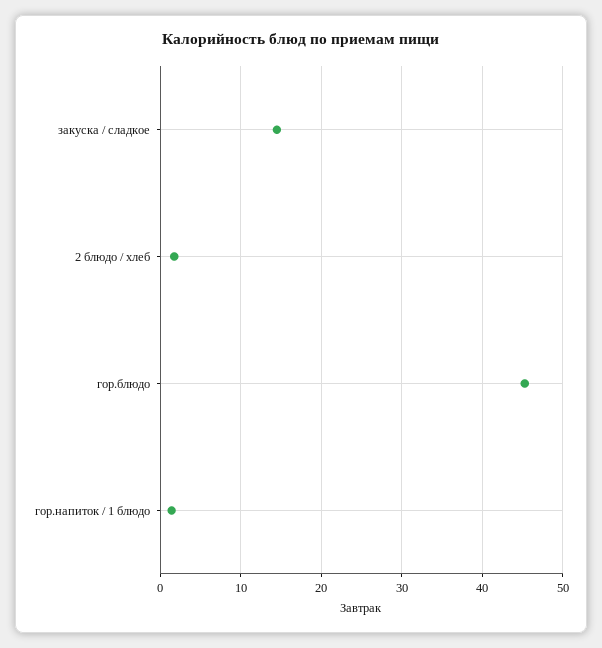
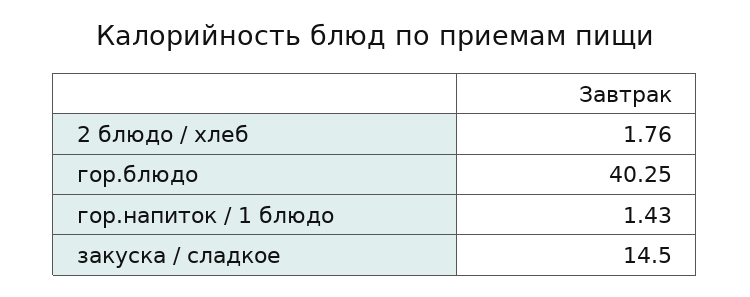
  {
    "закуска / сладкое": 14.5,
    "2 блюдо / хлеб": 1.76,
-   "гор.блюдо": 45,
+   "гор.блюдо": 40.25,
    "гор.напиток / 1 блюдо": 1.43
  }

